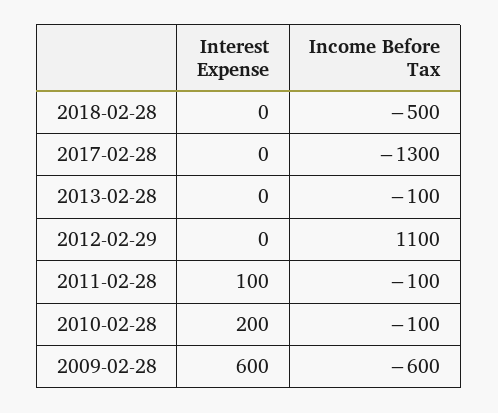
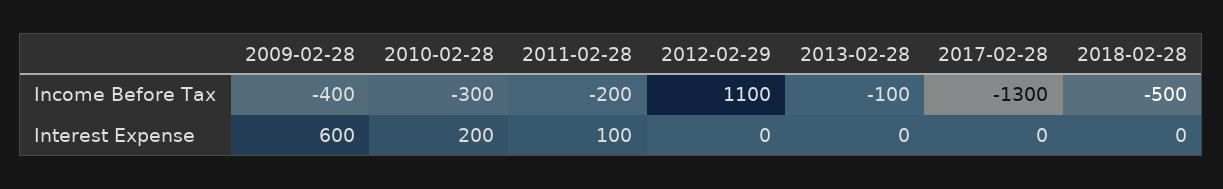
  {
    "Interest Expense": {
      "2018-02-28": 0,
      "2017-02-28": 0,
      "2013-02-28": 0,
      "2012-02-29": 0,
      "2011-02-28": 100,
      "2010-02-28": 200,
      "2009-02-28": 600
    },
    "Income Before Tax": {
      "2018-02-28": -500,
      "2017-02-28": -1300,
      "2013-02-28": -100,
      "2012-02-29": 1100,
-     "2011-02-28": -100,
+     "2011-02-28": -200,
-     "2010-02-28": -100,
+     "2010-02-28": -300,
-     "2009-02-28": -600
+     "2009-02-28": -400
    }
  }

